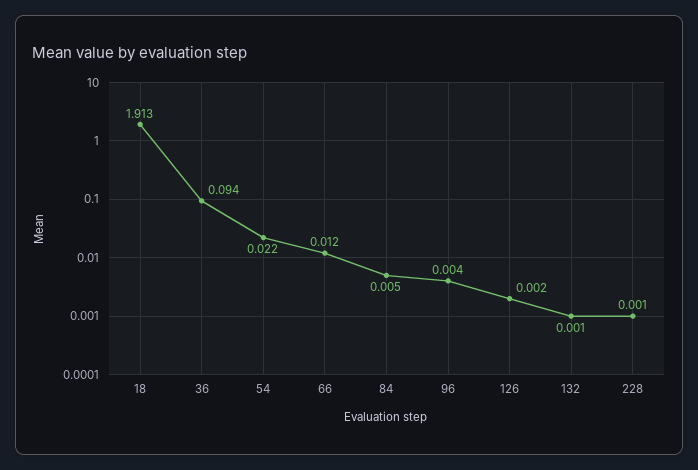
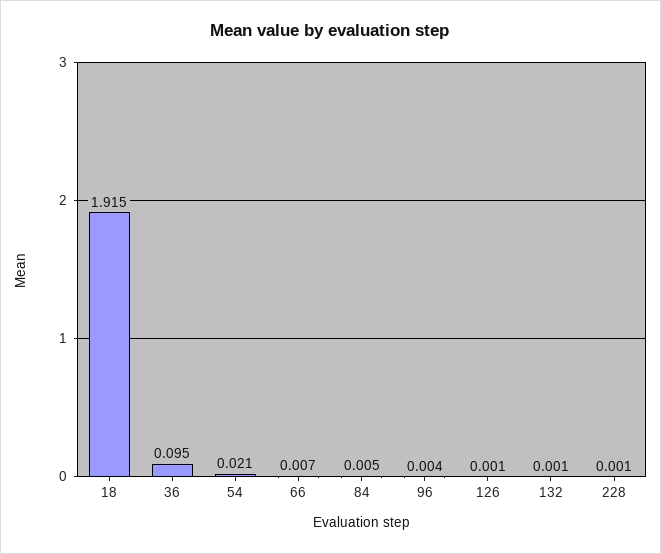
  {
-   "18": 1.913,
+   "18": 1.915,
-   "36": 0.094,
+   "36": 0.095,
-   "54": 0.022,
+   "54": 0.021,
-   "66": 0.012,
+   "66": 0.007,
    "84": 0.005,
    "96": 0.004,
-   "126": 0.002,
+   "126": 0.001,
    "132": 0.001,
    "228": 0.001
  }

